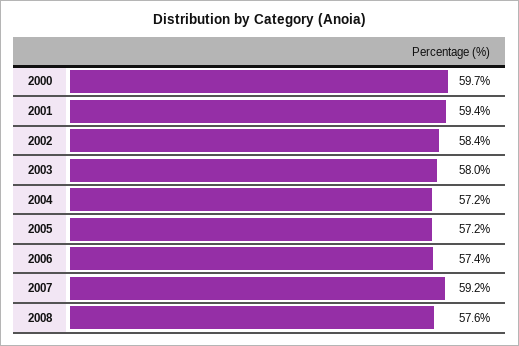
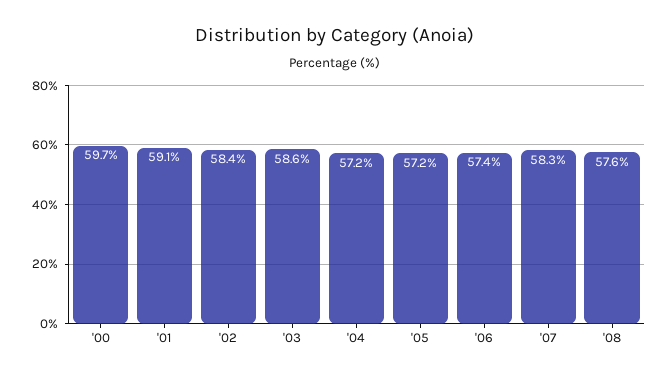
  {
    "2000": 59.7,
-   "2001": 59.4,
+   "2001": 59.1,
    "2002": 58.4,
-   "2003": 58,
+   "2003": 58.6,
    "2004": 57.2,
    "2005": 57.2,
    "2006": 57.4,
-   "2007": 59.2,
+   "2007": 58.3,
    "2008": 57.6
  }

